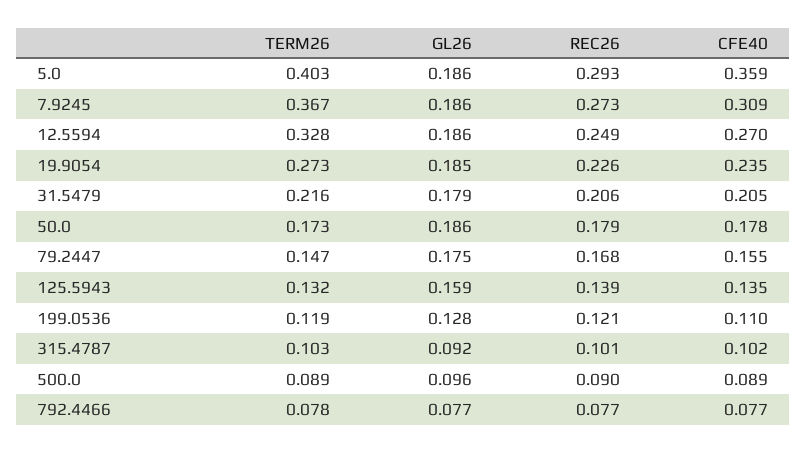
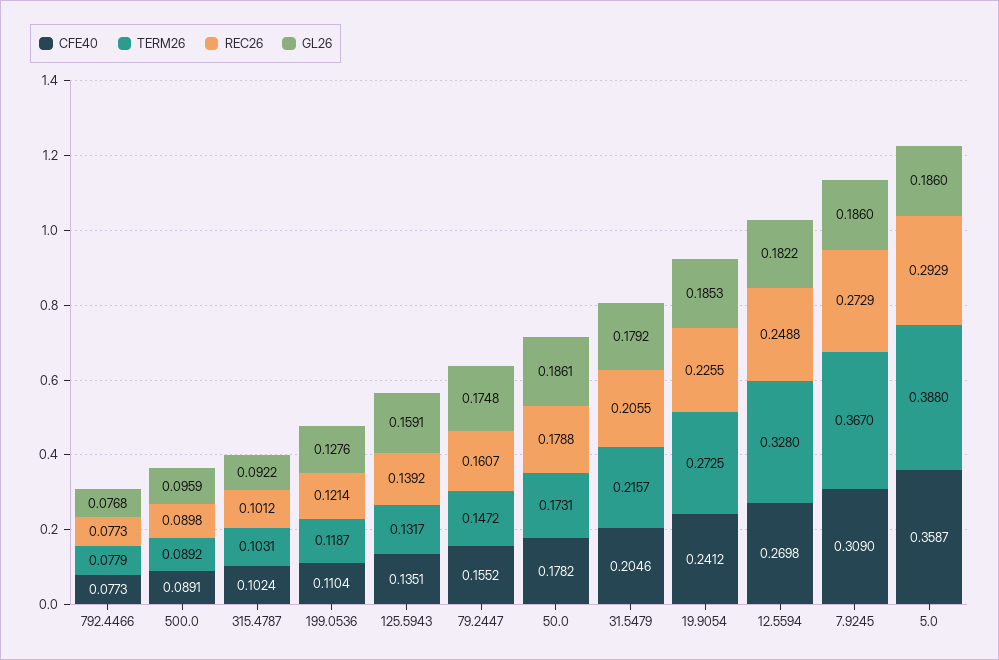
  {
    "TERM26": {
-     "5.0": 0.403,
+     "5.0": 0.388,
      "7.9245": 0.367,
      "12.5594": 0.328,
      "19.9054": 0.2725,
      "31.5479": 0.2157,
      "50.0": 0.1731,
      "79.2447": 0.1472,
      "125.5943": 0.1317,
      "199.0536": 0.1187,
      "315.4787": 0.1031,
      "500.0": 0.0892,
      "792.4466": 0.0779
    },
    "GL26": {
      "5.0": 0.186,
      "7.9245": 0.186,
-     "12.5594": 0.186,
+     "12.5594": 0.1822,
      "19.9054": 0.1853,
      "31.5479": 0.1792,
      "50.0": 0.1861,
      "79.2447": 0.1748,
      "125.5943": 0.1591,
      "199.0536": 0.1276,
      "315.4787": 0.0922,
      "500.0": 0.0959,
      "792.4466": 0.0768
    },
    "REC26": {
      "5.0": 0.2929,
      "7.9245": 0.2729,
      "12.5594": 0.2488,
      "19.9054": 0.2255,
      "31.5479": 0.2055,
      "50.0": 0.1788,
-     "79.2447": 0.168,
+     "79.2447": 0.1607,
      "125.5943": 0.1392,
      "199.0536": 0.1214,
      "315.4787": 0.1012,
      "500.0": 0.0898,
      "792.4466": 0.0773
    },
    "CFE40": {
      "5.0": 0.3587,
      "7.9245": 0.309,
      "12.5594": 0.2698,
-     "19.9054": 0.235,
+     "19.9054": 0.2412,
      "31.5479": 0.2046,
      "50.0": 0.1782,
      "79.2447": 0.1552,
      "125.5943": 0.1351,
      "199.0536": 0.1104,
      "315.4787": 0.1024,
      "500.0": 0.0891,
      "792.4466": 0.0773
    }
  }

